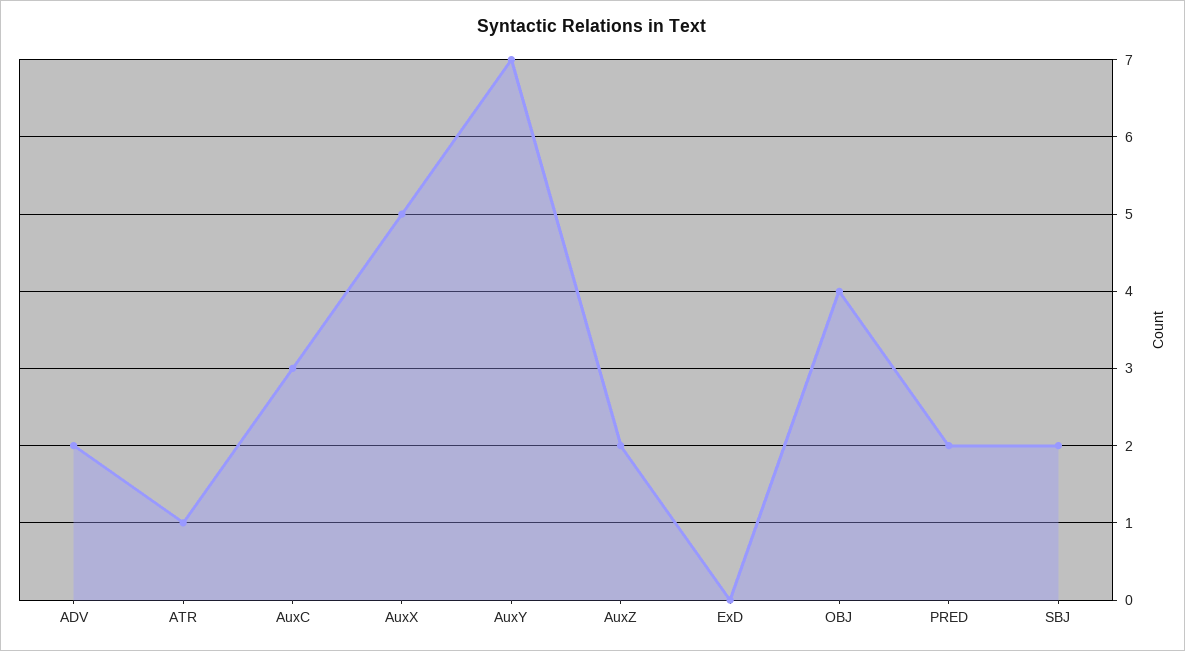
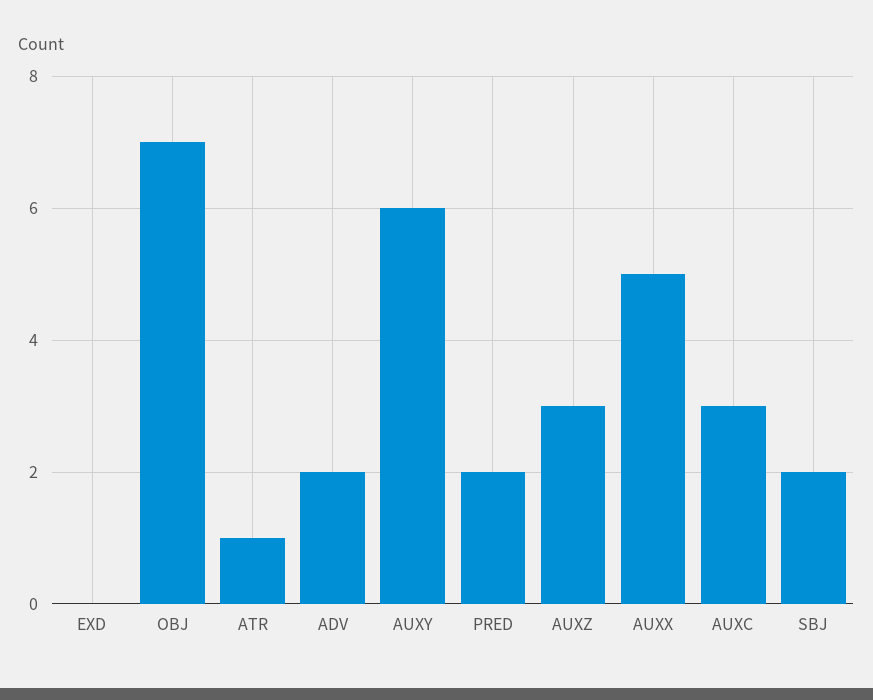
  {
    "ADV": 2,
    "ATR": 1,
    "AuxC": 3,
    "AuxX": 5,
-   "AuxY": 7,
+   "AuxY": 6,
-   "AuxZ": 2,
+   "AuxZ": 3,
    "ExD": 0,
-   "OBJ": 4,
+   "OBJ": 7,
    "PRED": 2,
    "SBJ": 2
  }

